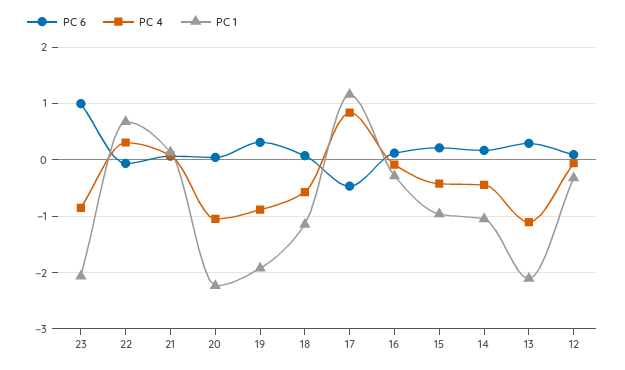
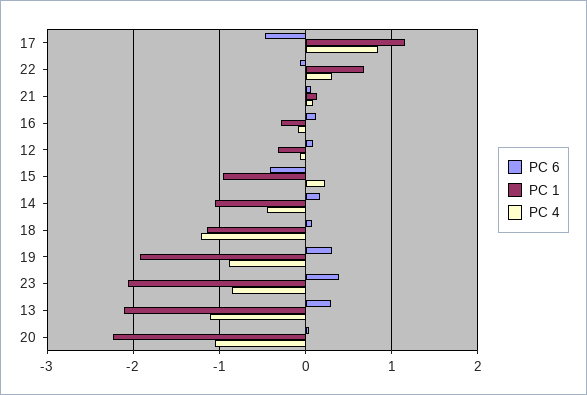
  {
    "PC 6": {
-     "23": 1,
+     "23": 0.4,
      "22": -0.1,
      "21": 0.1,
      "20": 0,
      "19": 0.3,
      "18": 0.1,
      "17": -0.5,
      "16": 0.1,
-     "15": 0.2,
+     "15": -0.4,
      "14": 0.2,
      "13": 0.3,
      "12": 0.1
    },
    "PC 4": {
      "23": -0.9,
      "22": 0.3,
      "21": 0.1,
      "20": -1,
      "19": -0.9,
-     "18": -0.6,
+     "18": -1.2,
      "17": 0.8,
      "16": -0.1,
-     "15": -0.4,
+     "15": 0.2,
      "14": -0.4,
      "13": -1.1,
      "12": -0.1
    },
    "PC 1": {
      "23": -2.1,
      "22": 0.7,
      "21": 0.1,
      "20": -2.2,
      "19": -1.9,
      "18": -1.1,
      "17": 1.2,
      "16": -0.3,
      "15": -1,
      "14": -1,
      "13": -2.1,
      "12": -0.3
    }
  }

